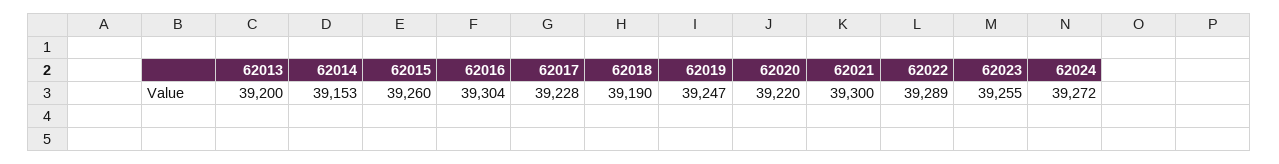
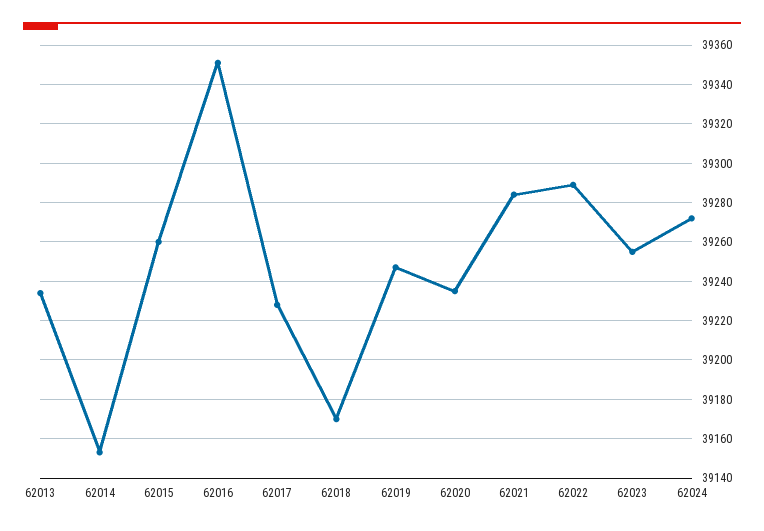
  {
-   "62013": 39200,
+   "62013": 39235,
    "62014": 39153,
    "62015": 39260,
-   "62016": 39304,
+   "62016": 39350,
    "62017": 39228,
-   "62018": 39190,
+   "62018": 39170,
    "62019": 39247,
-   "62020": 39220,
+   "62020": 39235,
-   "62021": 39300,
+   "62021": 39285,
    "62022": 39289,
    "62023": 39255,
    "62024": 39272
  }

